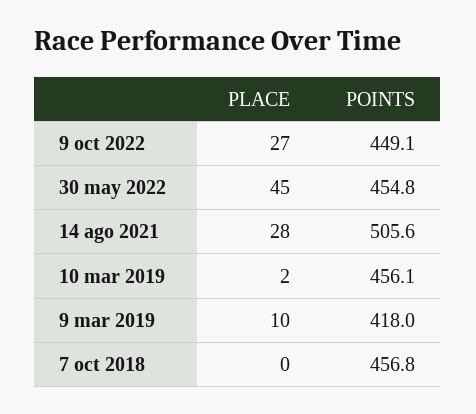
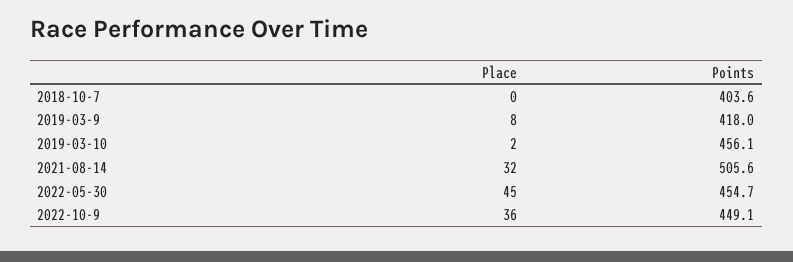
  {
    "PLACE": {
-     "9 oct 2022": 27,
+     "9 oct 2022": 36,
      "30 may 2022": 45,
-     "14 ago 2021": 28,
+     "14 ago 2021": 32,
      "10 mar 2019": 2,
-     "9 mar 2019": 10,
+     "9 mar 2019": 8,
      "7 oct 2018": 0
    },
    "POINTS": {
      "9 oct 2022": 449.1,
-     "30 may 2022": 454.8,
+     "30 may 2022": 454.7,
      "14 ago 2021": 505.6,
      "10 mar 2019": 456.1,
      "9 mar 2019": 418,
-     "7 oct 2018": 456.8
+     "7 oct 2018": 403.6
    }
  }

